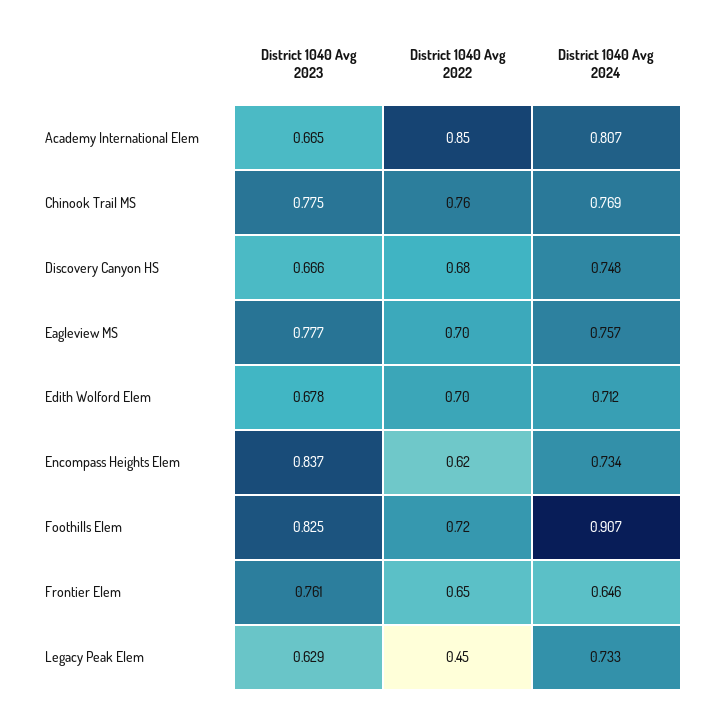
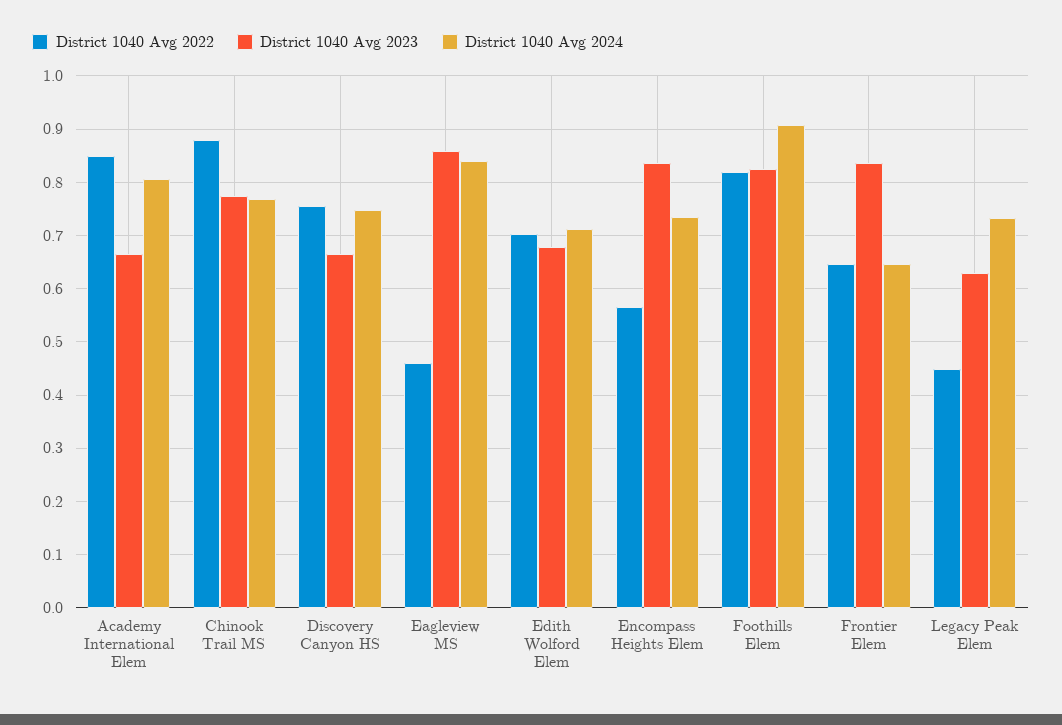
  {
    "District 1040 Avg 2023": {
      "Academy International Elem": 0.665,
      "Chinook Trail MS": 0.775,
      "Discovery Canyon HS": 0.666,
-     "Eagleview MS": 0.777,
+     "Eagleview MS": 0.86,
      "Edith Wolford Elem": 0.678,
      "Encompass Heights Elem": 0.837,
      "Foothills Elem": 0.825,
-     "Frontier Elem": 0.761,
+     "Frontier Elem": 0.84,
      "Legacy Peak Elem": 0.629
    },
    "District 1040 Avg 2022": {
      "Academy International Elem": 0.85,
-     "Chinook Trail MS": 0.76,
+     "Chinook Trail MS": 0.88,
-     "Discovery Canyon HS": 0.68,
+     "Discovery Canyon HS": 0.76,
-     "Eagleview MS": 0.7,
+     "Eagleview MS": 0.46,
      "Edith Wolford Elem": 0.7,
-     "Encompass Heights Elem": 0.62,
+     "Encompass Heights Elem": 0.56,
-     "Foothills Elem": 0.72,
+     "Foothills Elem": 0.82,
      "Frontier Elem": 0.65,
      "Legacy Peak Elem": 0.45
    },
    "District 1040 Avg 2024": {
      "Academy International Elem": 0.807,
      "Chinook Trail MS": 0.769,
      "Discovery Canyon HS": 0.748,
-     "Eagleview MS": 0.757,
+     "Eagleview MS": 0.84,
      "Edith Wolford Elem": 0.712,
      "Encompass Heights Elem": 0.734,
      "Foothills Elem": 0.907,
      "Frontier Elem": 0.646,
      "Legacy Peak Elem": 0.733
    }
  }

